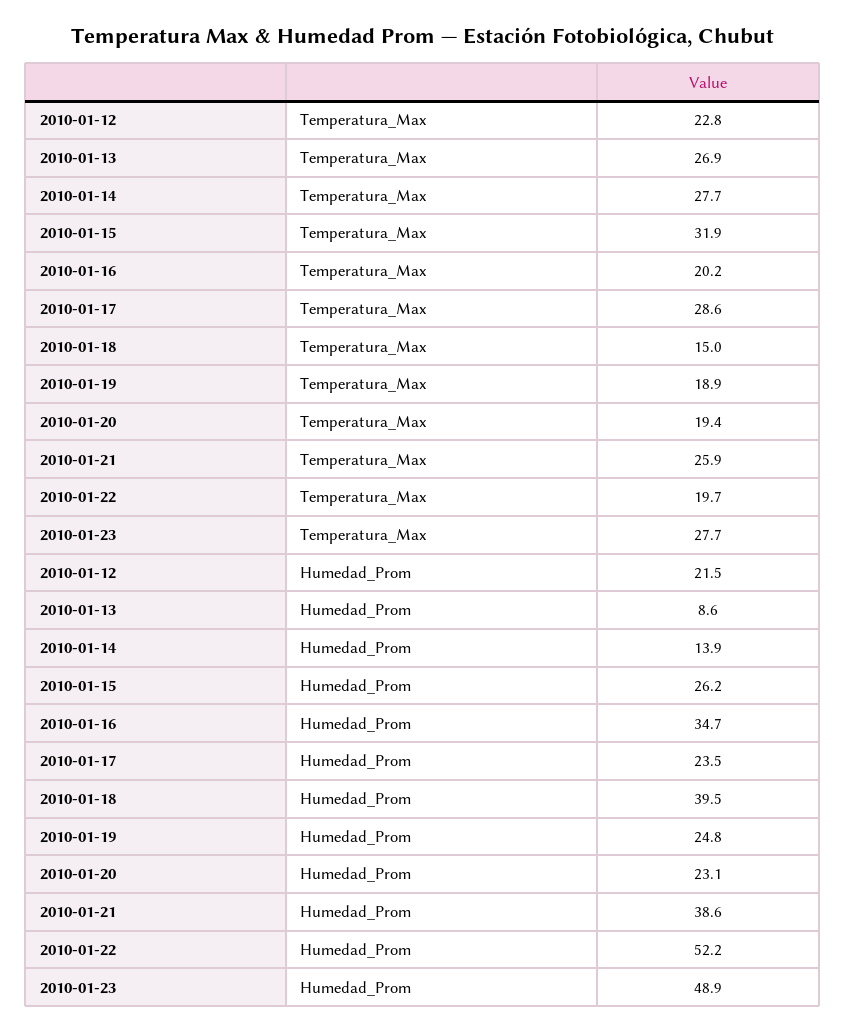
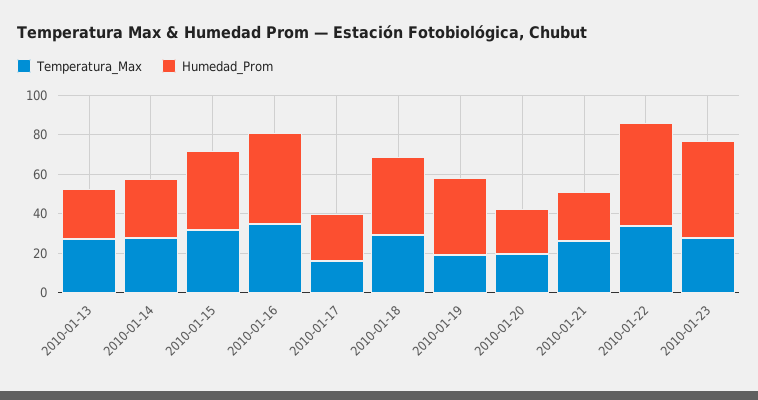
  {
    "Temperatura_Max": {
-     "2010-01-12": 22.8,
      "2010-01-13": 26.9,
      "2010-01-14": 27.7,
      "2010-01-15": 31.9,
-     "2010-01-16": 20.2,
+     "2010-01-16": 35,
-     "2010-01-17": 28.6,
+     "2010-01-17": 15,
-     "2010-01-18": 15,
+     "2010-01-18": 30,
      "2010-01-19": 18.9,
      "2010-01-20": 19.4,
      "2010-01-21": 25.9,
-     "2010-01-22": 19.7,
+     "2010-01-22": 35,
      "2010-01-23": 27.7
    },
    "Humedad_Prom": {
-     "2010-01-12": 21.5,
-     "2010-01-13": 8.6,
+     "2010-01-13": 25,
-     "2010-01-14": 13.9,
+     "2010-01-14": 30,
-     "2010-01-15": 26.2,
+     "2010-01-15": 40,
-     "2010-01-16": 34.7,
+     "2010-01-16": 45,
      "2010-01-17": 23.5,
      "2010-01-18": 39.5,
-     "2010-01-19": 24.8,
+     "2010-01-19": 40,
      "2010-01-20": 23.1,
-     "2010-01-21": 38.6,
+     "2010-01-21": 25,
      "2010-01-22": 52.2,
      "2010-01-23": 48.9
    }
  }

